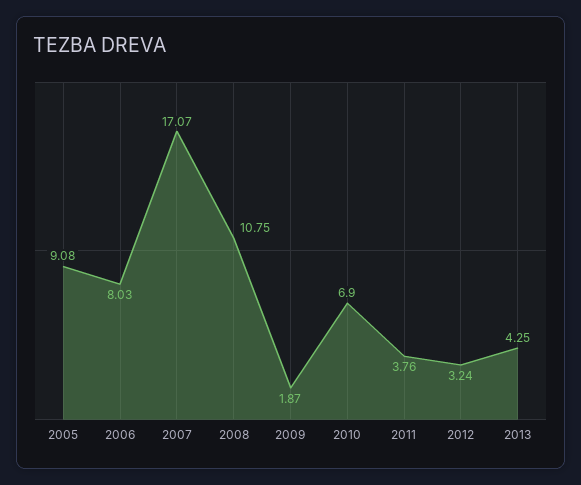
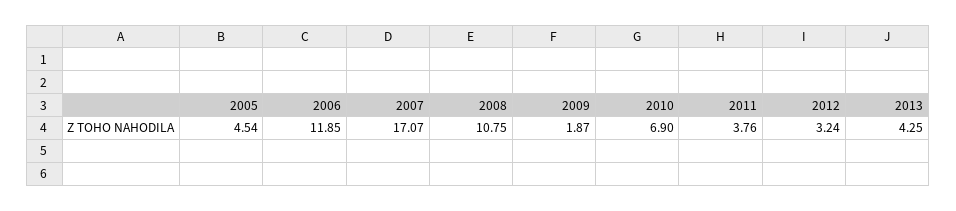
  {
-   "2005": 9.08,
+   "2005": 4.54,
-   "2006": 8.03,
+   "2006": 11.85,
    "2007": 17.07,
    "2008": 10.75,
    "2009": 1.87,
    "2010": 6.9,
    "2011": 3.76,
    "2012": 3.24,
    "2013": 4.25
  }

